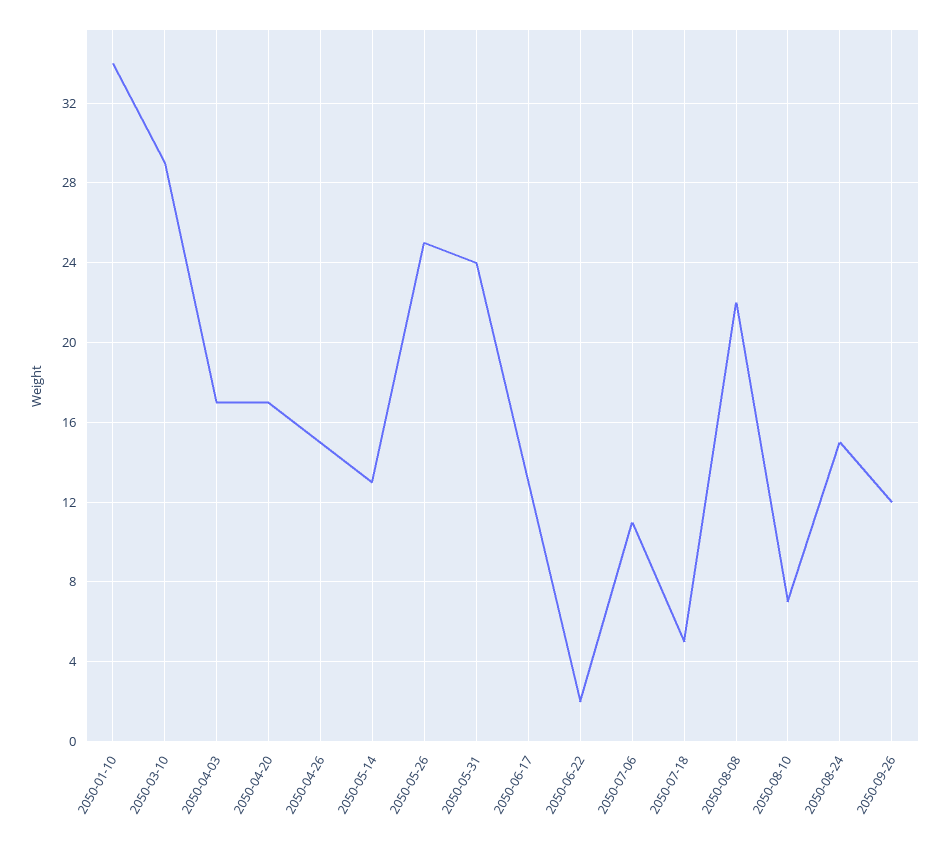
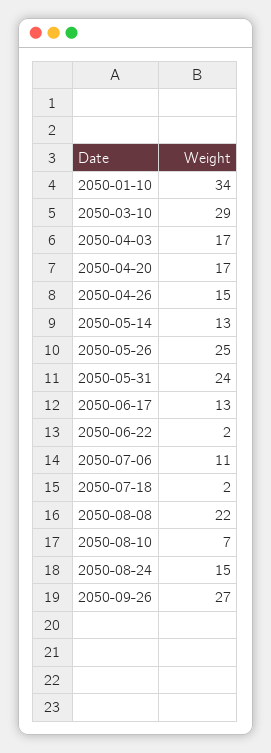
  {
    "2050-01-10": 34,
    "2050-03-10": 29,
    "2050-04-03": 17,
    "2050-04-20": 17,
    "2050-04-26": 15,
    "2050-05-14": 13,
    "2050-05-26": 25,
    "2050-05-31": 24,
    "2050-06-17": 13,
    "2050-06-22": 2,
    "2050-07-06": 11,
-   "2050-07-18": 5,
+   "2050-07-18": 2,
    "2050-08-08": 22,
    "2050-08-10": 7,
    "2050-08-24": 15,
-   "2050-09-26": 12
+   "2050-09-26": 27
  }

